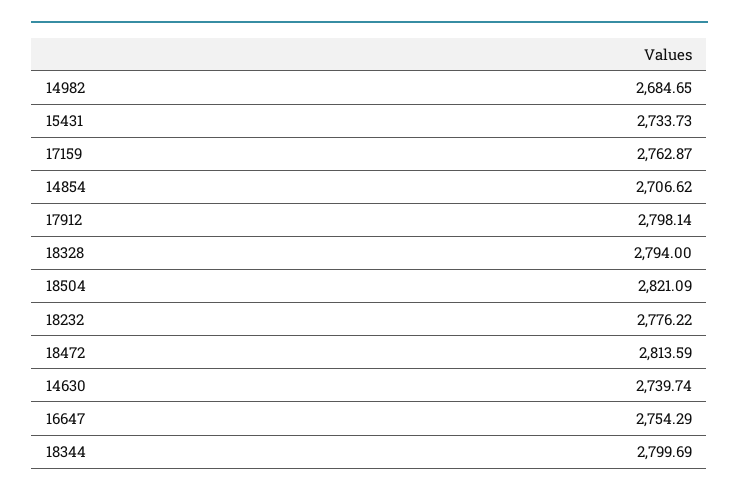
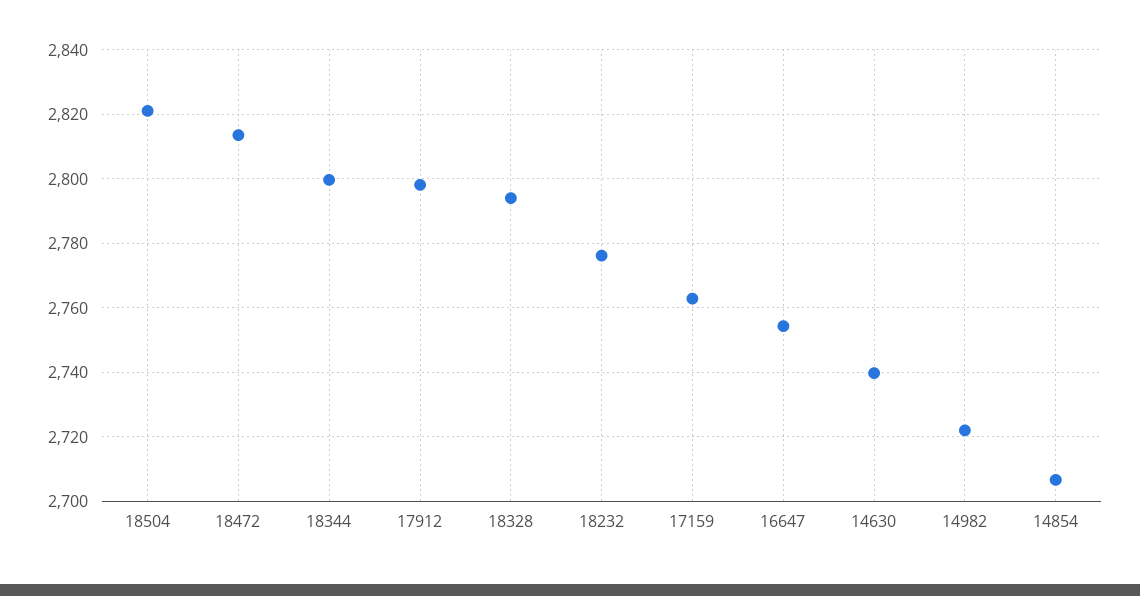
  {
-   "14982": 2684.65,
+   "14982": 2722,
-   "15431": 2733.73,
    "17159": 2762.87,
    "14854": 2706.62,
    "17912": 2798.14,
    "18328": 2794,
    "18504": 2821.09,
    "18232": 2776.22,
    "18472": 2813.59,
    "14630": 2739.74,
    "16647": 2754.29,
    "18344": 2799.69
  }

